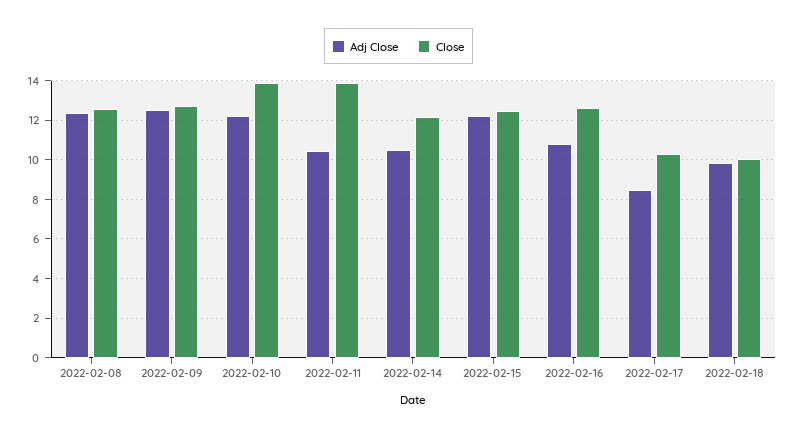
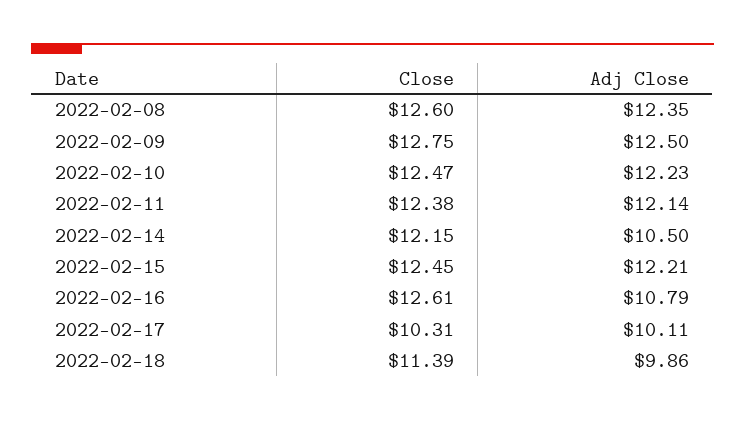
  {
    "Adj Close": {
      "2022-02-08": 12.35,
      "2022-02-09": 12.5,
      "2022-02-10": 12.23,
-     "2022-02-11": 10.5,
+     "2022-02-11": 12.14,
      "2022-02-14": 10.5,
      "2022-02-15": 12.21,
      "2022-02-16": 10.79,
-     "2022-02-17": 8.5,
+     "2022-02-17": 10.11,
      "2022-02-18": 9.86
    },
    "Close": {
      "2022-02-08": 12.6,
      "2022-02-09": 12.75,
-     "2022-02-10": 14,
+     "2022-02-10": 12.47,
-     "2022-02-11": 14,
+     "2022-02-11": 12.38,
      "2022-02-14": 12.15,
      "2022-02-15": 12.45,
      "2022-02-16": 12.61,
      "2022-02-17": 10.31,
-     "2022-02-18": 10
+     "2022-02-18": 11.39
    }
  }

